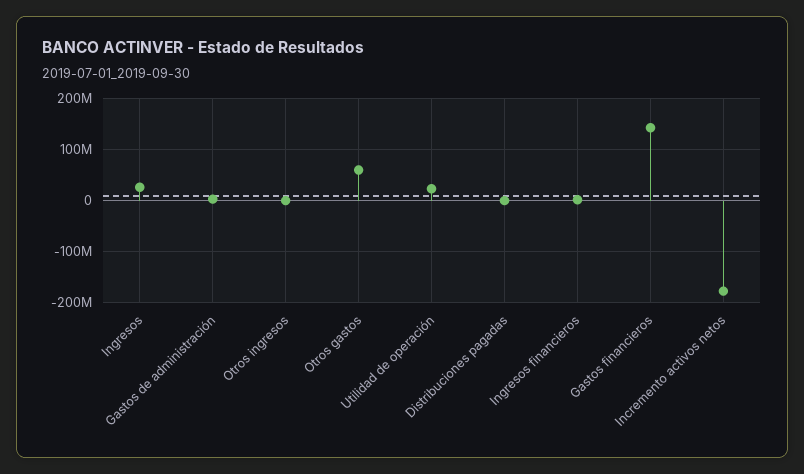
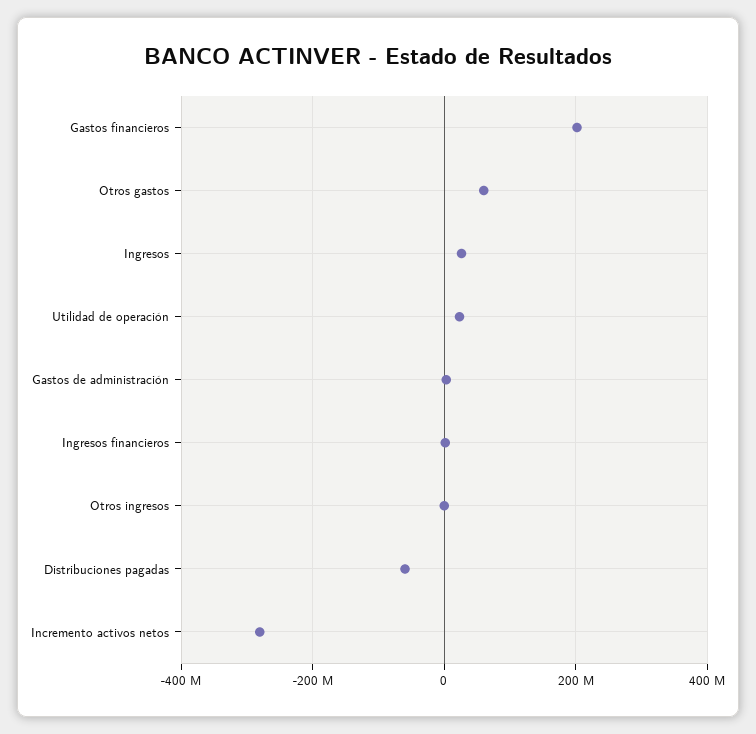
  {
    "Ingresos": 20000000,
    "Gastos de administración": 0,
    "Otros ingresos": 0,
    "Otros gastos": 60000000,
    "Utilidad de operación": 20000000,
-   "Distribuciones pagadas": 0,
+   "Distribuciones pagadas": -60000000,
    "Ingresos financieros": 0,
-   "Gastos financieros": 140000000,
+   "Gastos financieros": 200000000,
-   "Incremento activos netos": -180000000
+   "Incremento activos netos": -280000000
  }

